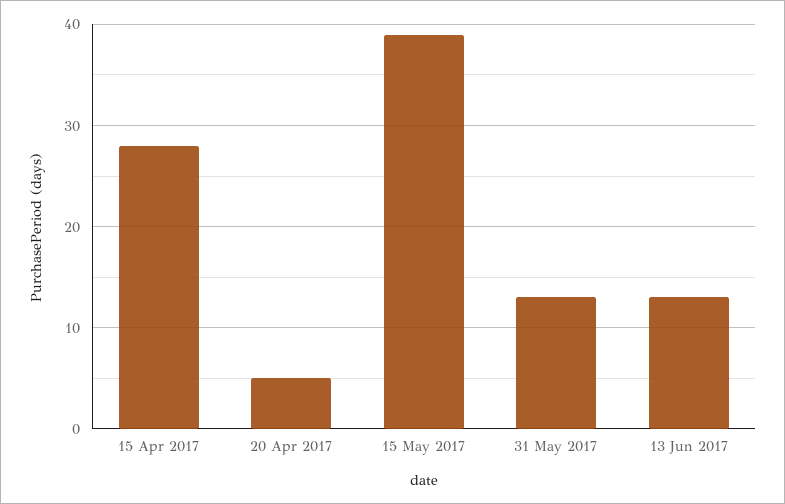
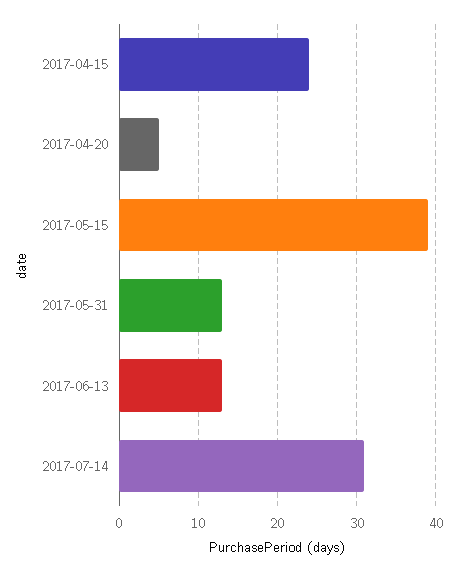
  {
-   "15 Apr 2017": 28,
+   "15 Apr 2017": 24,
    "20 Apr 2017": 5,
    "15 May 2017": 39,
    "31 May 2017": 13,
-   "13 Jun 2017": 13
+   "13 Jun 2017": 13,
+   "2017-07-14": 31
  }

